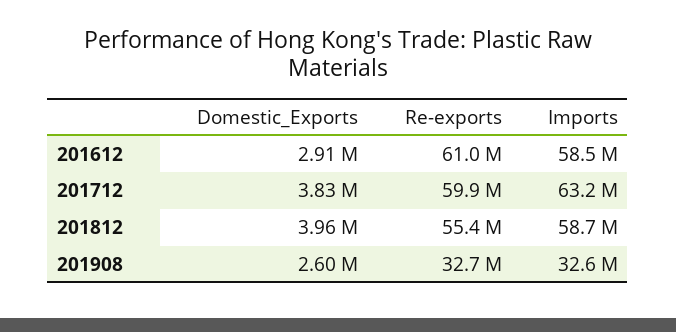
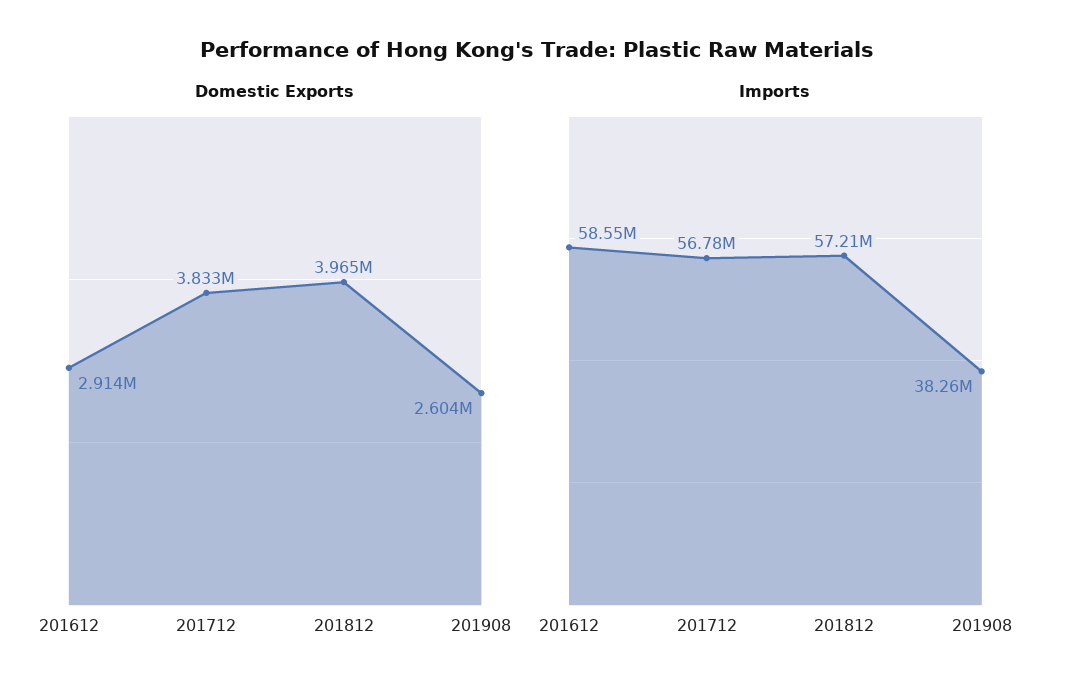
  {
    "Domestic_Exports": {
      "201612": 2914000,
      "201712": 3833000,
      "201812": 3965000,
      "201908": 2604000
    },
-   "Re-exports": {
-     "201612": 61000000,
-     "201712": 59900000,
-     "201812": 55400000,
-     "201908": 32700000
-   },
    "Imports": {
      "201612": 58550000,
-     "201712": 63200000,
+     "201712": 56780000,
-     "201812": 58700000,
+     "201812": 57210000,
-     "201908": 32600000
+     "201908": 38260000
    }
  }

